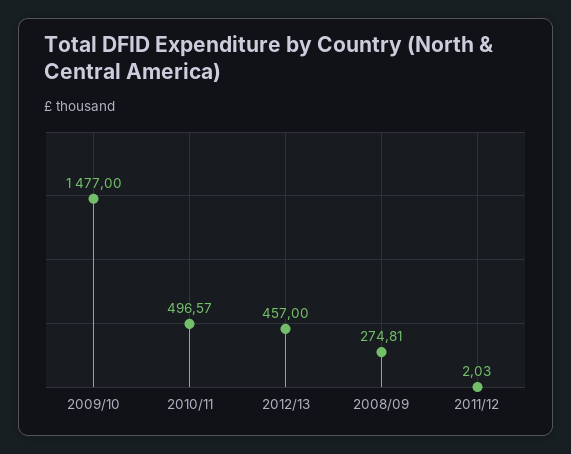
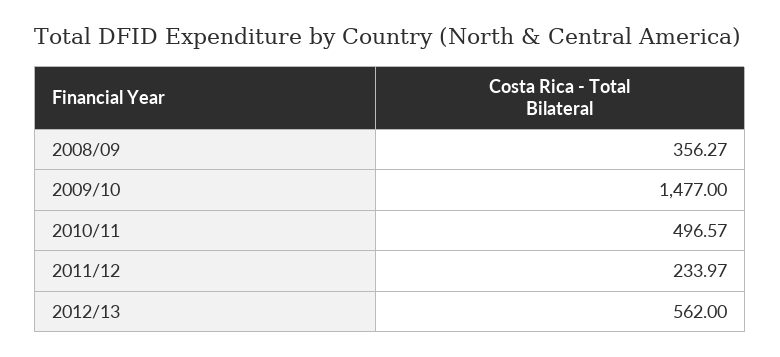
  {
    "2009/10": 1477,
    "2010/11": 496.57,
-   "2012/13": 457,
+   "2012/13": 562,
-   "2008/09": 274.81,
+   "2008/09": 356.27,
-   "2011/12": 2.03
+   "2011/12": 233.97
  }

